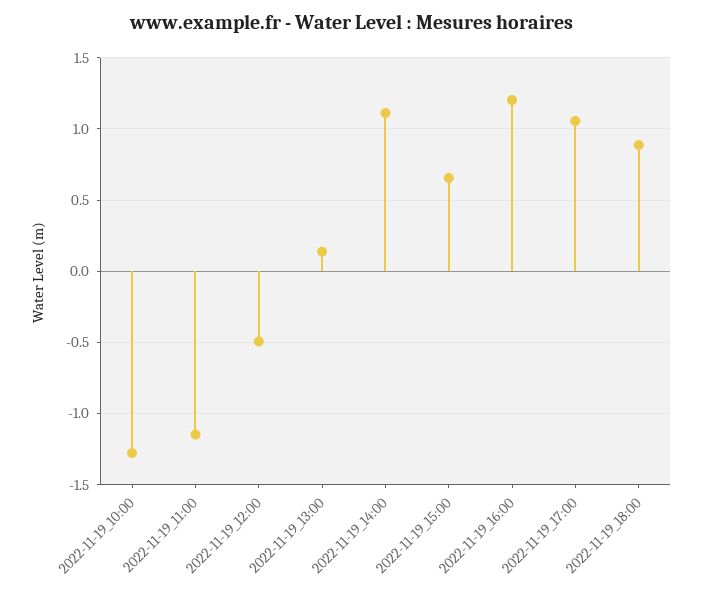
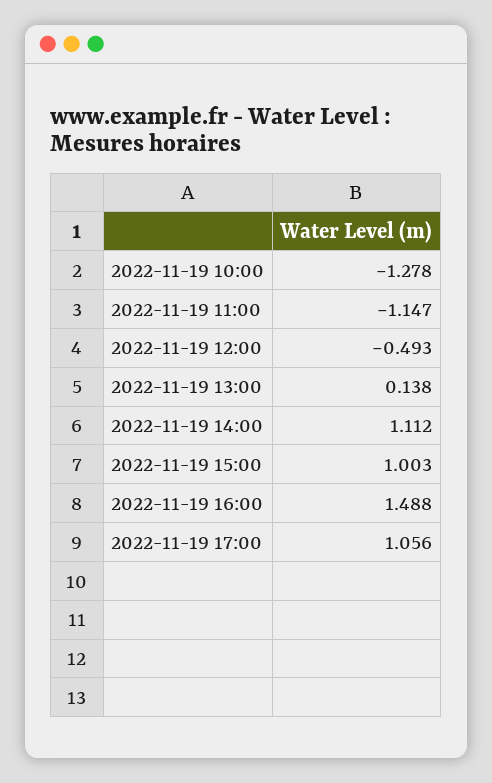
  {
    "2022-11-19_10:00": -1.278,
    "2022-11-19_11:00": -1.147,
    "2022-11-19_12:00": -0.493,
    "2022-11-19_13:00": 0.138,
    "2022-11-19_14:00": 1.112,
-   "2022-11-19_15:00": 0.65,
+   "2022-11-19_15:00": 1.003,
-   "2022-11-19_16:00": 1.2,
+   "2022-11-19_16:00": 1.488,
-   "2022-11-19_17:00": 1.056,
+   "2022-11-19_17:00": 1.056
-   "2022-11-19_18:00": 0.9
  }

